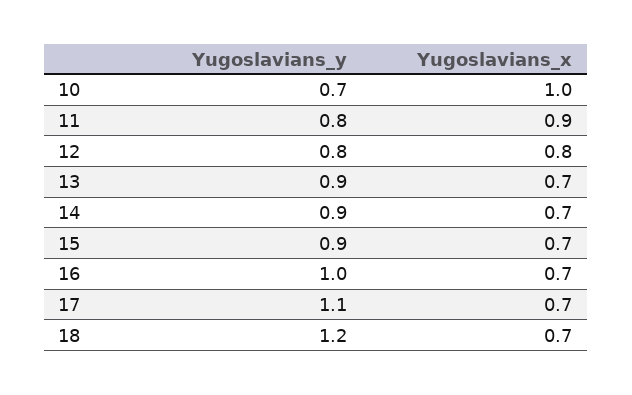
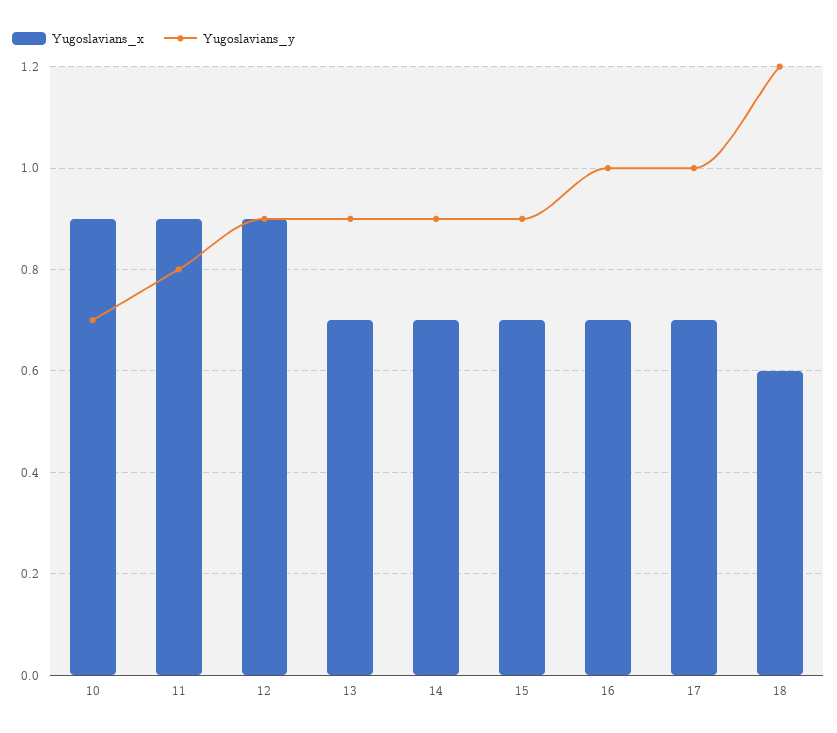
  {
    "Yugoslavians_y": {
      "10": 0.7,
      "11": 0.8,
-     "12": 0.8,
+     "12": 0.9,
      "13": 0.9,
      "14": 0.9,
      "15": 0.9,
      "16": 1,
-     "17": 1.1,
+     "17": 1,
      "18": 1.2
    },
    "Yugoslavians_x": {
-     "10": 1,
+     "10": 0.9,
      "11": 0.9,
-     "12": 0.8,
+     "12": 0.9,
      "13": 0.7,
      "14": 0.7,
      "15": 0.7,
      "16": 0.7,
      "17": 0.7,
-     "18": 0.7
+     "18": 0.6
    }
  }

